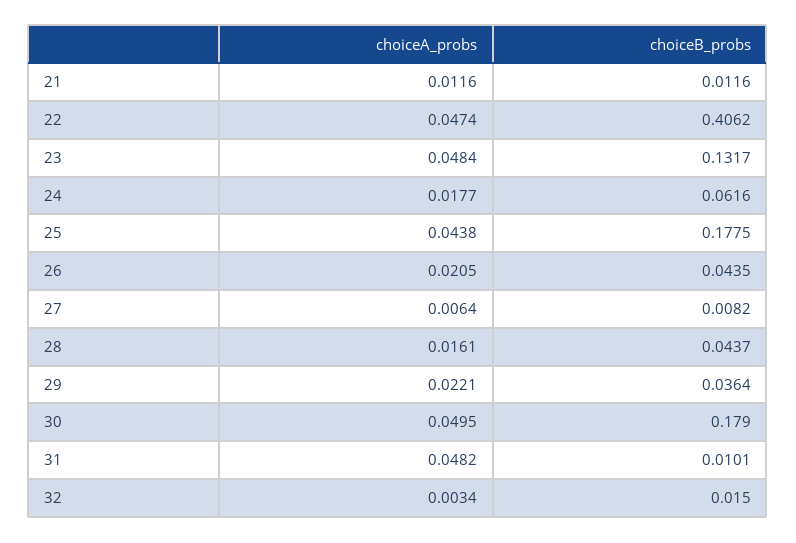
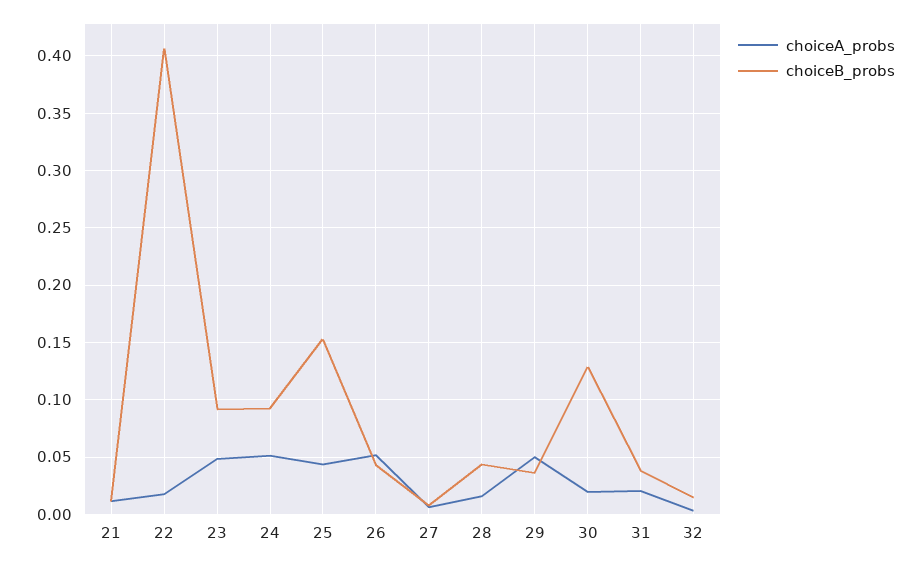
  {
    "choiceA_probs": {
      "21": 0.0116,
-     "22": 0.0474,
+     "22": 0.02,
      "23": 0.0484,
-     "24": 0.0177,
+     "24": 0.05,
      "25": 0.0438,
-     "26": 0.0205,
+     "26": 0.05,
      "27": 0.0064,
      "28": 0.0161,
-     "29": 0.0221,
+     "29": 0.05,
-     "30": 0.0495,
+     "30": 0.02,
-     "31": 0.0482,
+     "31": 0.02,
      "32": 0.0034
    },
    "choiceB_probs": {
      "21": 0.0116,
      "22": 0.4062,
-     "23": 0.1317,
+     "23": 0.09,
-     "24": 0.0616,
+     "24": 0.09,
-     "25": 0.1775,
+     "25": 0.15,
      "26": 0.0435,
      "27": 0.0082,
      "28": 0.0437,
      "29": 0.0364,
-     "30": 0.179,
+     "30": 0.13,
-     "31": 0.0101,
+     "31": 0.04,
      "32": 0.015
    }
  }

